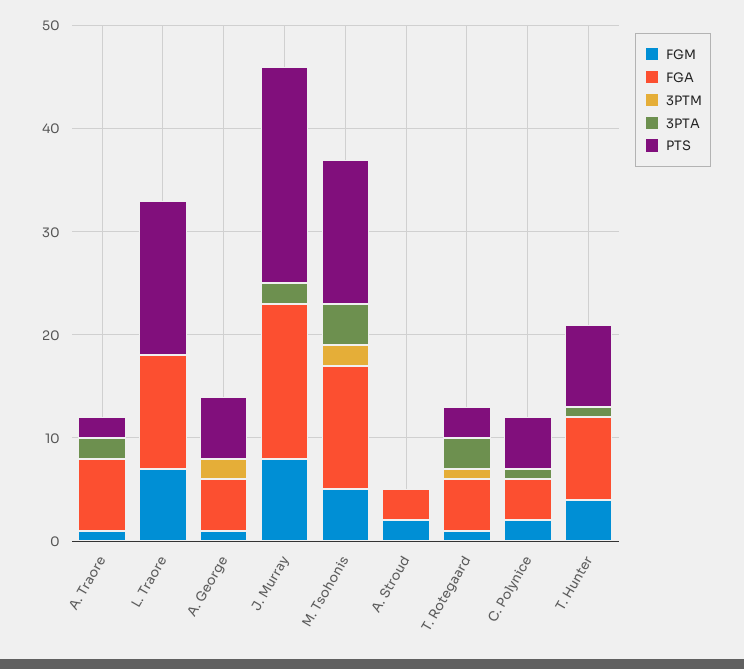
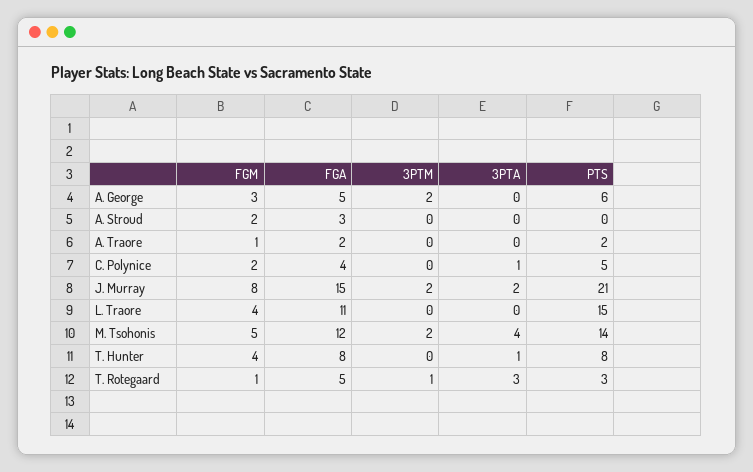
  {
    "FGM": {
      "A. Traore": 1,
-     "L. Traore": 7,
+     "L. Traore": 4,
-     "A. George": 1,
+     "A. George": 3,
      "J. Murray": 8,
      "M. Tsohonis": 5,
      "A. Stroud": 2,
      "T. Rotegaard": 1,
      "C. Polynice": 2,
      "T. Hunter": 4
    },
    "FGA": {
-     "A. Traore": 7,
+     "A. Traore": 2,
      "L. Traore": 11,
      "A. George": 5,
      "J. Murray": 15,
      "M. Tsohonis": 12,
      "A. Stroud": 3,
      "T. Rotegaard": 5,
      "C. Polynice": 4,
      "T. Hunter": 8
    },
    "3PTM": {
      "A. Traore": 0,
      "L. Traore": 0,
      "A. George": 2,
-     "J. Murray": 0,
+     "J. Murray": 2,
      "M. Tsohonis": 2,
      "A. Stroud": 0,
      "T. Rotegaard": 1,
      "C. Polynice": 0,
      "T. Hunter": 0
    },
    "3PTA": {
-     "A. Traore": 2,
+     "A. Traore": 0,
      "L. Traore": 0,
      "A. George": 0,
      "J. Murray": 2,
      "M. Tsohonis": 4,
      "A. Stroud": 0,
      "T. Rotegaard": 3,
      "C. Polynice": 1,
      "T. Hunter": 1
    },
    "PTS": {
      "A. Traore": 2,
      "L. Traore": 15,
      "A. George": 6,
      "J. Murray": 21,
      "M. Tsohonis": 14,
      "A. Stroud": 0,
      "T. Rotegaard": 3,
      "C. Polynice": 5,
      "T. Hunter": 8
    }
  }

